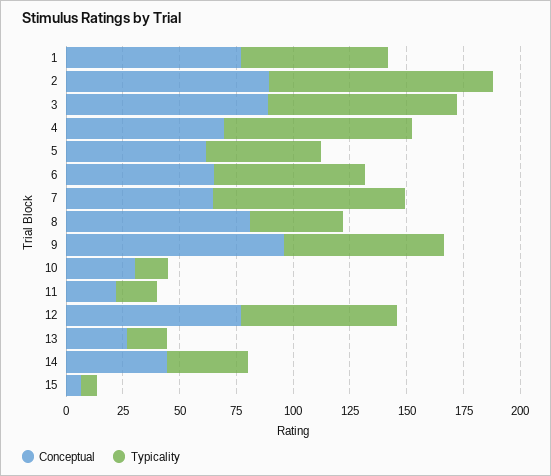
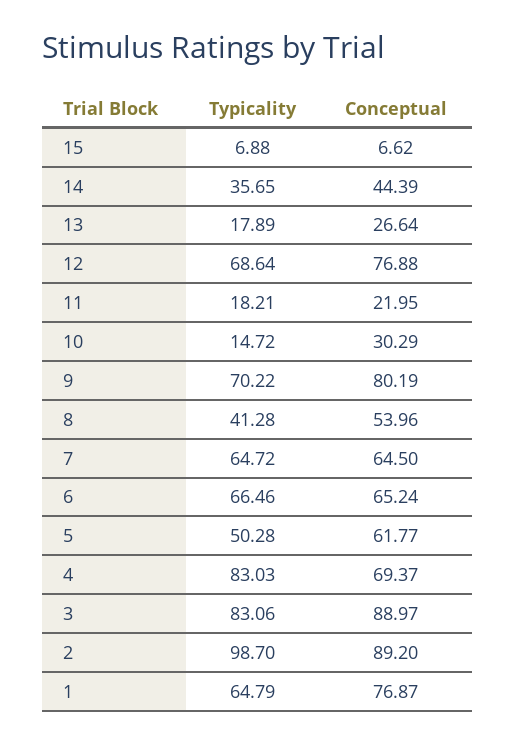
  {
    "Conceptual": {
      "1": 76.87,
      "2": 89.2,
      "3": 88.97,
      "4": 69.37,
      "5": 61.77,
      "6": 65.24,
      "7": 64.5,
-     "8": 80,
+     "8": 53.96,
-     "9": 95,
+     "9": 80.19,
      "10": 30.29,
      "11": 21.95,
      "12": 76.88,
      "13": 26.64,
      "14": 44.39,
      "15": 6.62
    },
    "Typicality": {
      "1": 64.79,
      "2": 98.7,
      "3": 83.06,
      "4": 83.03,
      "5": 50.28,
      "6": 66.46,
-     "7": 85,
+     "7": 64.72,
      "8": 41.28,
      "9": 70.22,
      "10": 14.72,
      "11": 18.21,
      "12": 68.64,
      "13": 17.89,
      "14": 35.65,
      "15": 6.88
    }
  }

